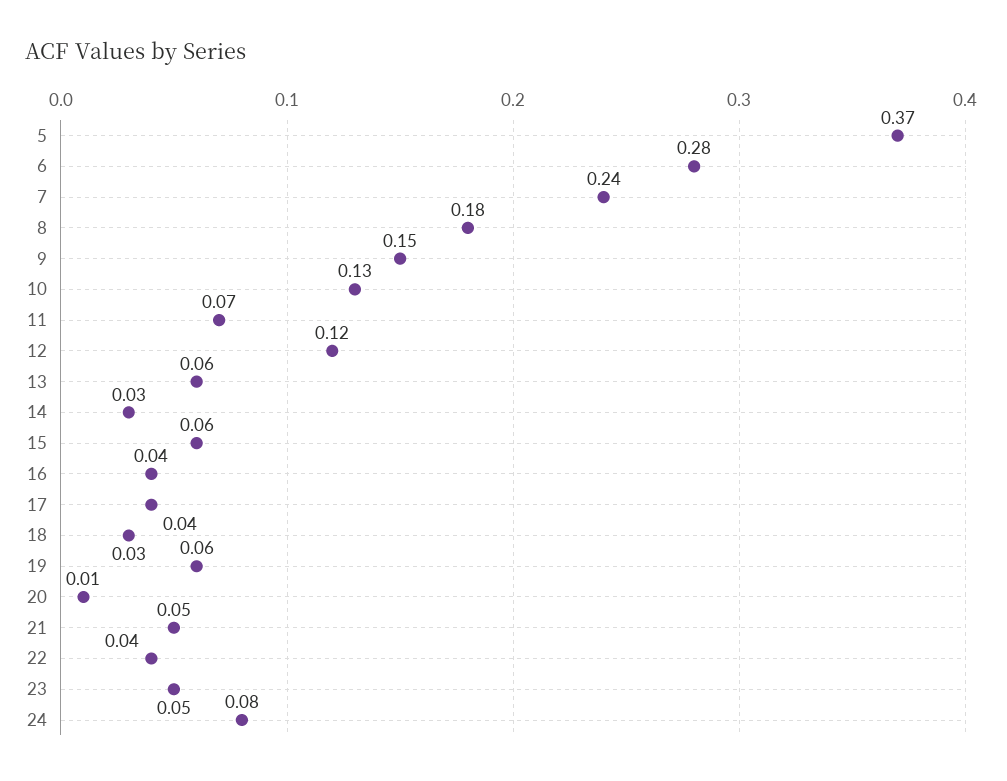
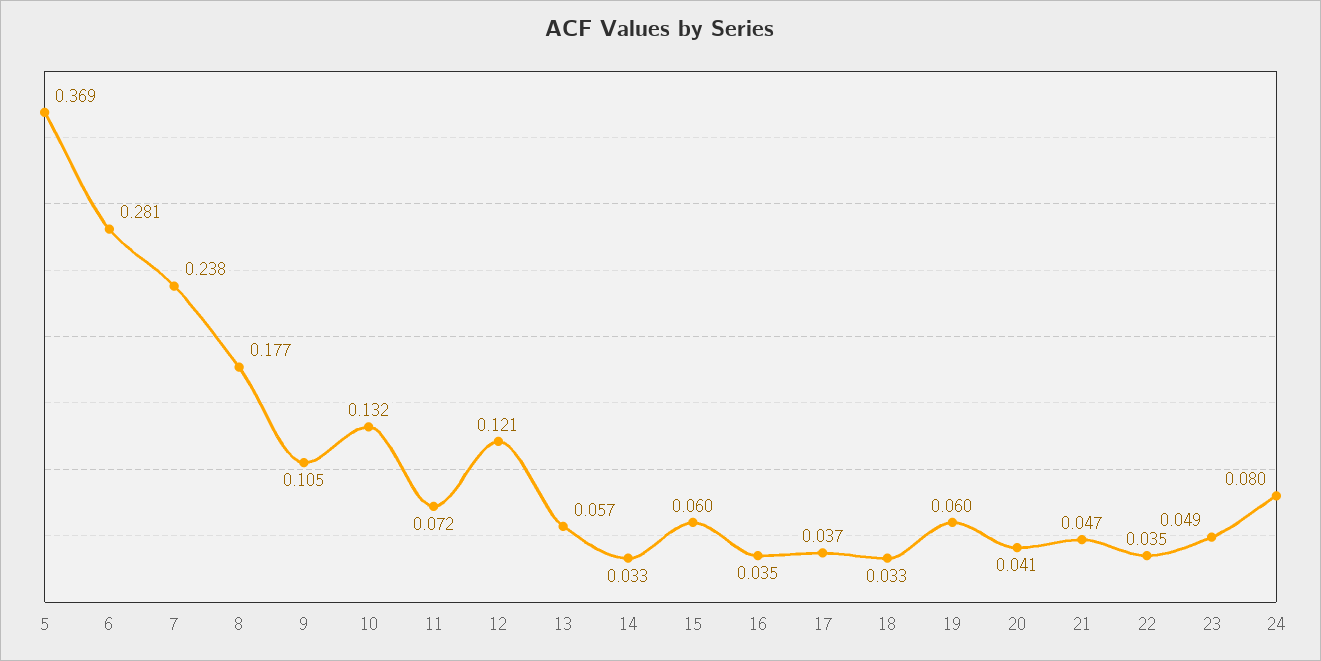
  {
    "5": 0.369,
    "6": 0.281,
    "7": 0.238,
    "8": 0.177,
-   "9": 0.15,
+   "9": 0.105,
    "10": 0.132,
    "11": 0.072,
    "12": 0.121,
    "13": 0.057,
    "14": 0.033,
    "15": 0.06,
    "16": 0.035,
    "17": 0.037,
    "18": 0.033,
    "19": 0.06,
-   "20": 0.01,
+   "20": 0.041,
    "21": 0.047,
    "22": 0.035,
    "23": 0.049,
    "24": 0.08
  }

